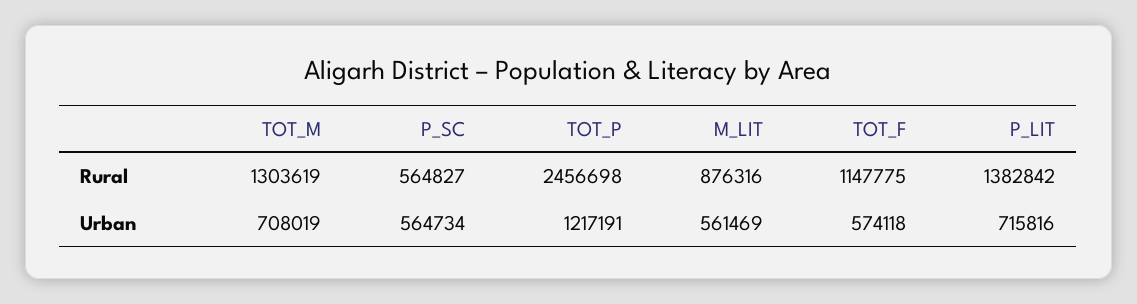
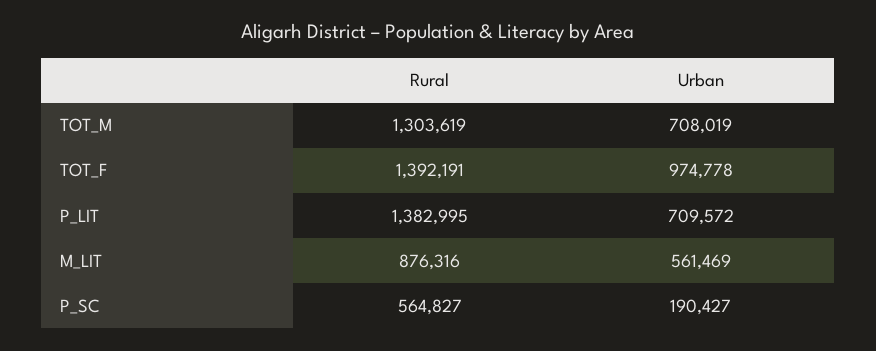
  {
    "TOT_M": {
      "Rural": 1303619,
      "Urban": 708019
    },
    "P_SC": {
      "Rural": 564827,
-     "Urban": 564734
+     "Urban": 190427
    },
-   "TOT_P": {
-     "Rural": 2456698,
-     "Urban": 1217191
-   },
    "M_LIT": {
      "Rural": 876316,
      "Urban": 561469
    },
    "TOT_F": {
-     "Rural": 1147775,
+     "Rural": 1392191,
-     "Urban": 574118
+     "Urban": 974778
    },
    "P_LIT": {
-     "Rural": 1382842,
+     "Rural": 1382995,
-     "Urban": 715816
+     "Urban": 709572
    }
  }

